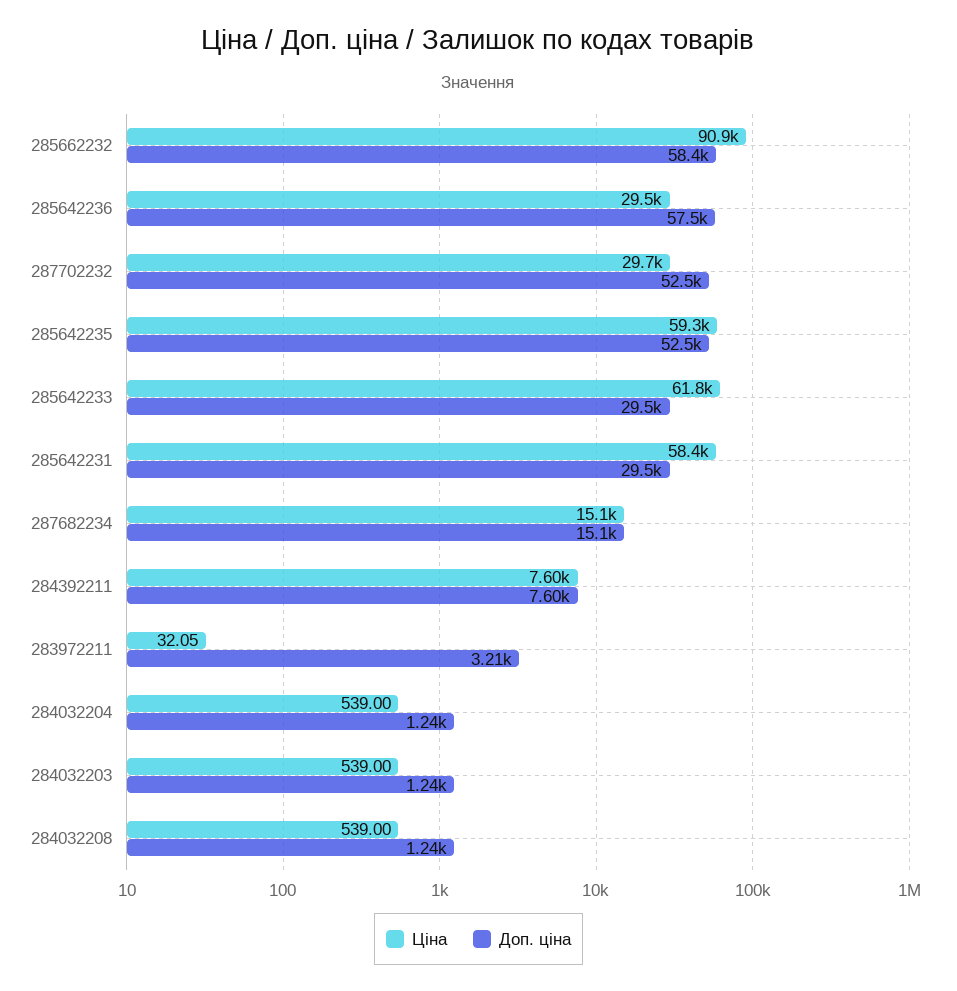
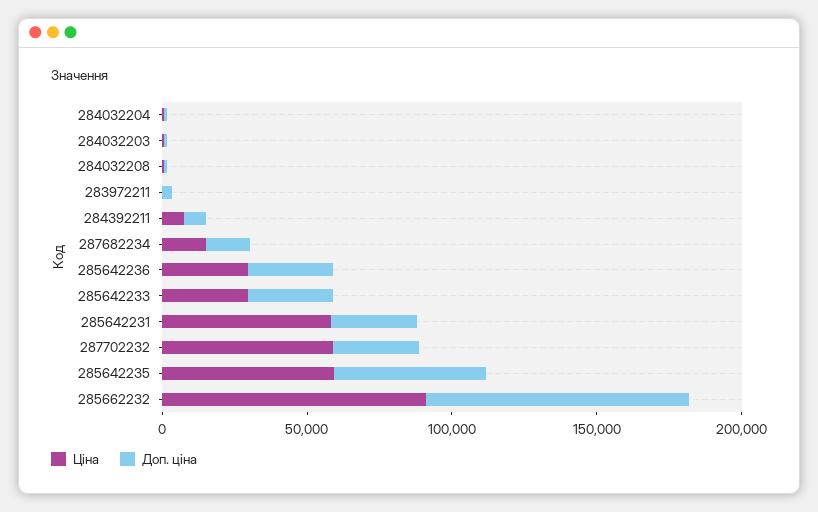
  {
    "Ціна": {
      "285662232": 90900,
      "285642236": 29500,
-     "287702232": 29700,
+     "287702232": 60000,
      "285642235": 59300,
-     "285642233": 61800,
+     "285642233": 30000,
      "285642231": 58400,
      "287682234": 15100,
      "284392211": 7600,
      "283972211": 32.05,
      "284032204": 539,
      "284032203": 539,
      "284032208": 539
    },
    "Доп. ціна": {
-     "285662232": 58400,
+     "285662232": 90000,
-     "285642236": 57500,
+     "285642236": 30000,
-     "287702232": 52500,
+     "287702232": 30000,
      "285642235": 52500,
      "285642233": 29500,
      "285642231": 29500,
      "287682234": 15100,
      "284392211": 7600,
      "283972211": 3210,
      "284032204": 1240,
      "284032203": 1240,
      "284032208": 1240
    }
  }

